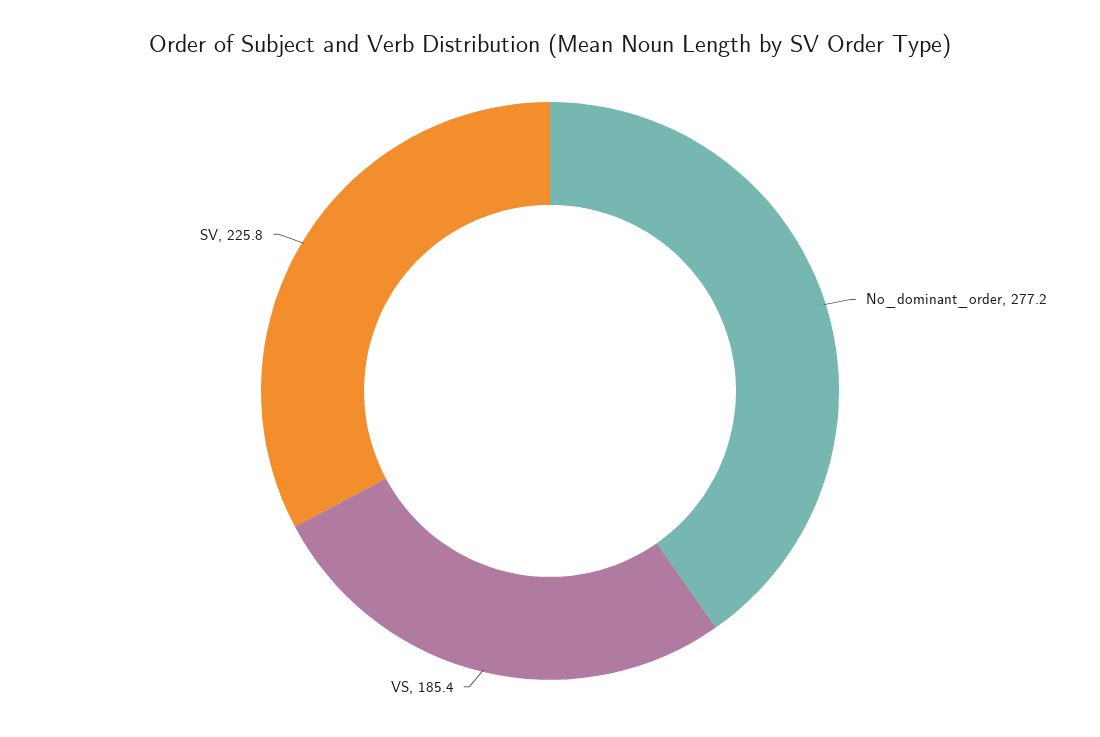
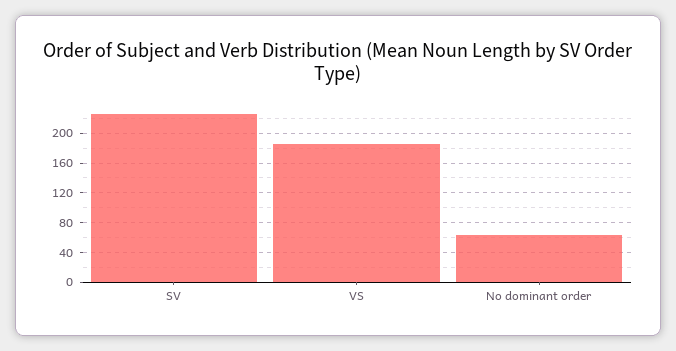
  {
-   "No_dominant_order": 277.2,
+   "No_dominant_order": 60,
    "VS": 185.4,
    "SV": 225.8
  }

